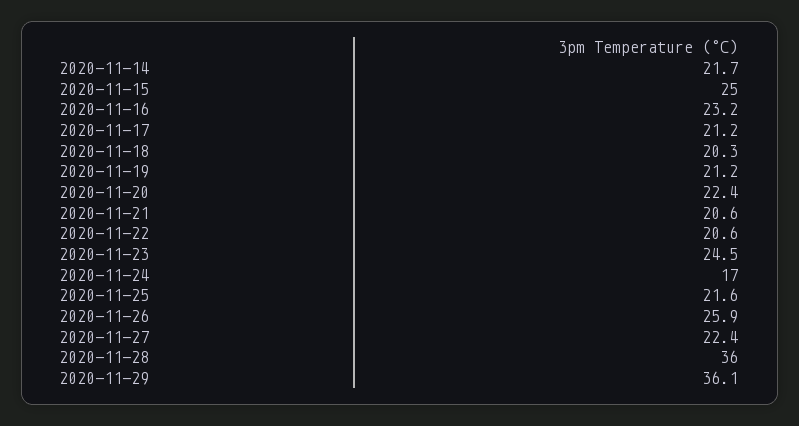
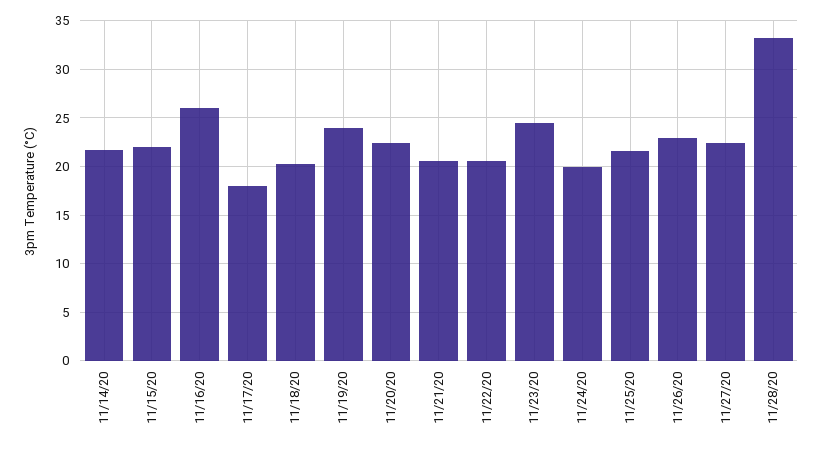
  {
    "2020-11-14": 21.7,
-   "2020-11-15": 25,
+   "2020-11-15": 22,
-   "2020-11-16": 23.2,
+   "2020-11-16": 26,
-   "2020-11-17": 21.2,
+   "2020-11-17": 18,
    "2020-11-18": 20.3,
-   "2020-11-19": 21.2,
+   "2020-11-19": 24,
    "2020-11-20": 22.4,
    "2020-11-21": 20.6,
    "2020-11-22": 20.6,
    "2020-11-23": 24.5,
-   "2020-11-24": 17,
+   "2020-11-24": 20,
    "2020-11-25": 21.6,
-   "2020-11-26": 25.9,
+   "2020-11-26": 23,
    "2020-11-27": 22.4,
-   "2020-11-28": 36,
+   "2020-11-28": 33
-   "2020-11-29": 36.1
  }

